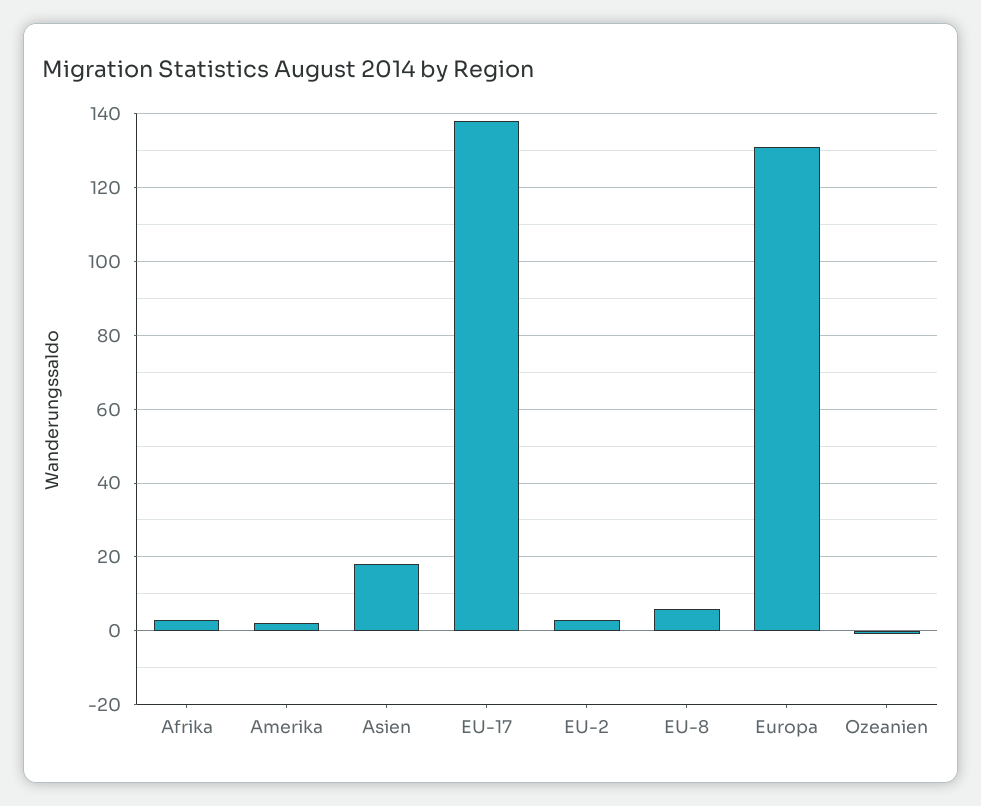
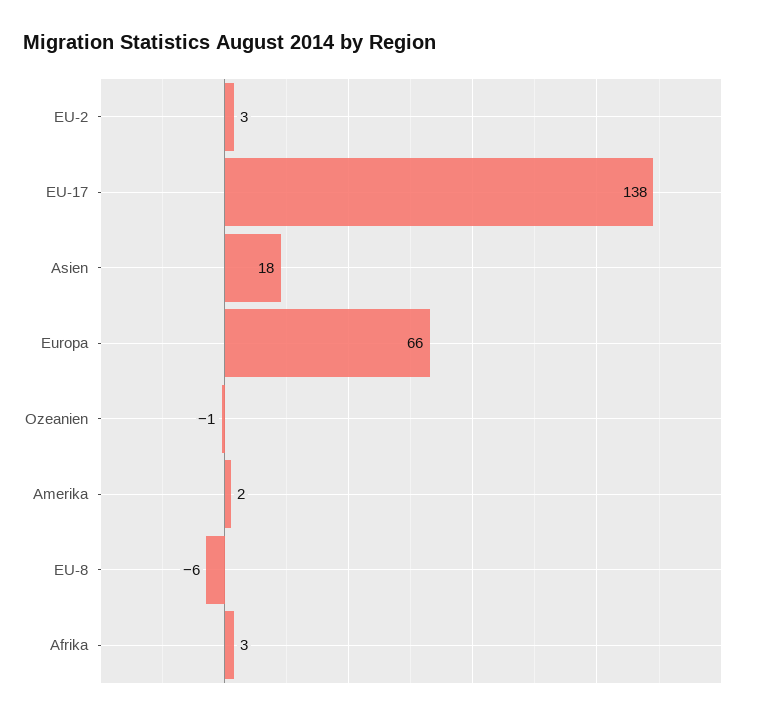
  {
    "Afrika": 3,
    "Amerika": 2,
    "Asien": 18,
    "EU-17": 138,
    "EU-2": 3,
-   "EU-8": 5,
+   "EU-8": -6,
-   "Europa": 130,
+   "Europa": 66,
    "Ozeanien": -1
  }

